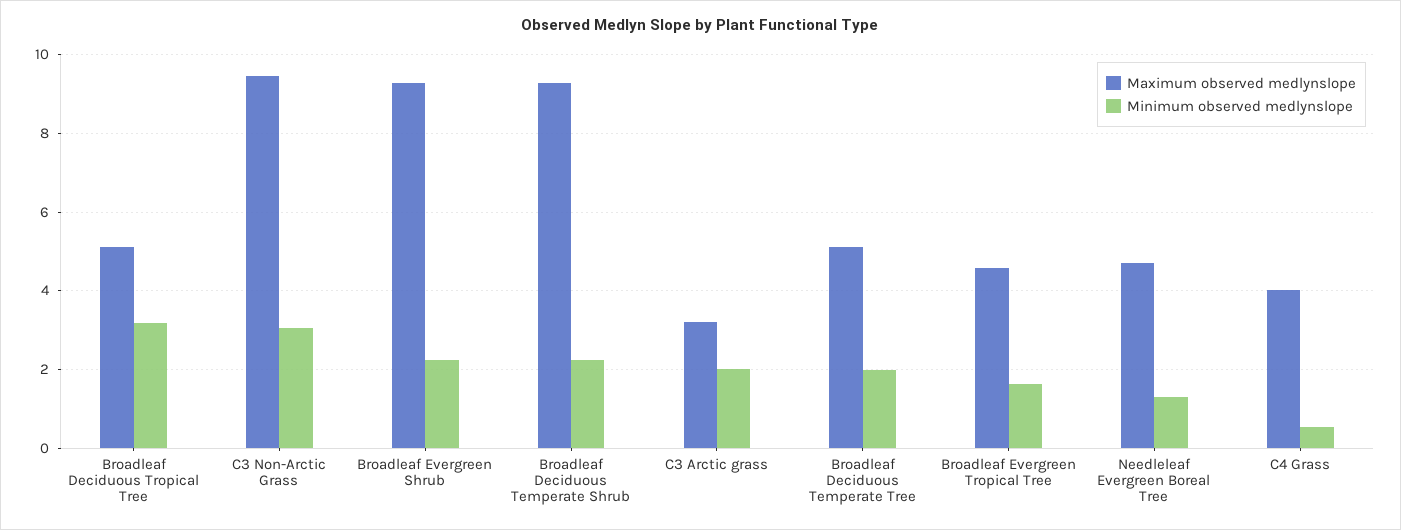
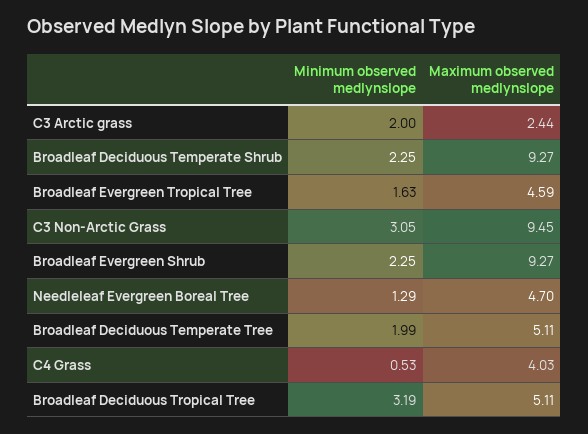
  {
    "Maximum observed medlynslope": {
      "Broadleaf Deciduous Tropical Tree": 5.11,
      "C3 Non-Arctic Grass": 9.45,
      "Broadleaf Evergreen Shrub": 9.27,
      "Broadleaf Deciduous Temperate Shrub": 9.27,
-     "C3 Arctic grass": 3.2,
+     "C3 Arctic grass": 2.44,
      "Broadleaf Deciduous Temperate Tree": 5.11,
      "Broadleaf Evergreen Tropical Tree": 4.59,
      "Needleleaf Evergreen Boreal Tree": 4.7,
      "C4 Grass": 4.03
    },
    "Minimum observed medlynslope": {
      "Broadleaf Deciduous Tropical Tree": 3.19,
      "C3 Non-Arctic Grass": 3.05,
      "Broadleaf Evergreen Shrub": 2.25,
      "Broadleaf Deciduous Temperate Shrub": 2.25,
      "C3 Arctic grass": 2,
      "Broadleaf Deciduous Temperate Tree": 1.99,
      "Broadleaf Evergreen Tropical Tree": 1.63,
      "Needleleaf Evergreen Boreal Tree": 1.29,
      "C4 Grass": 0.53
    }
  }

